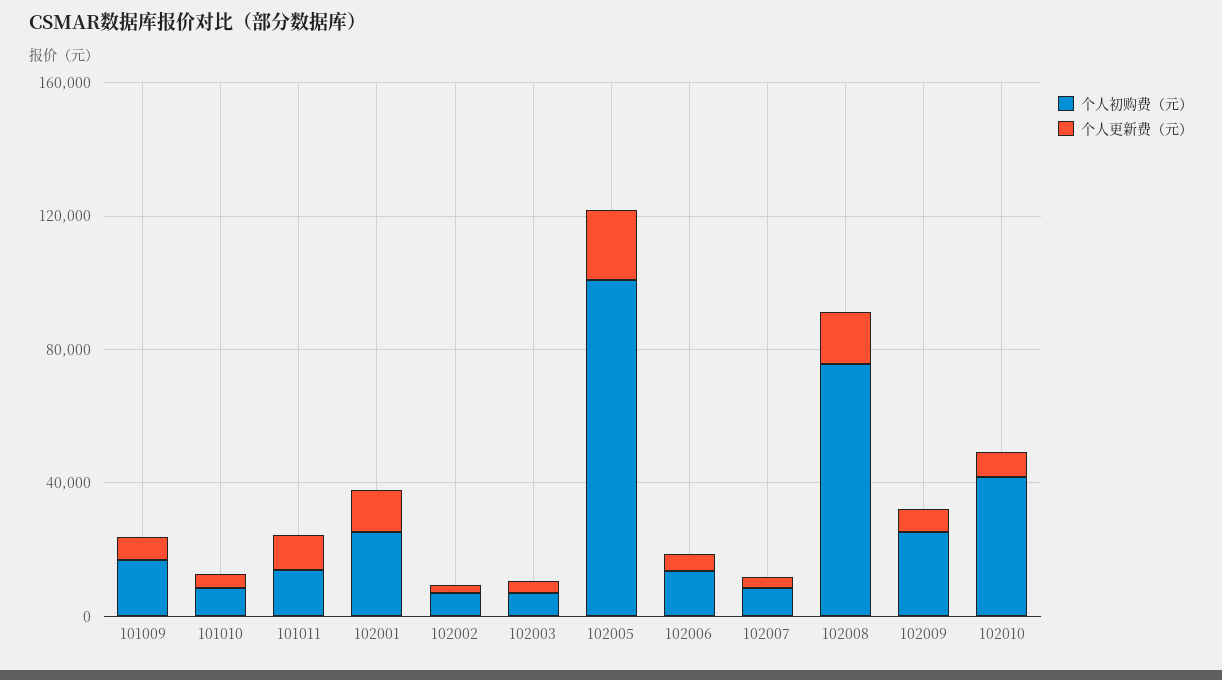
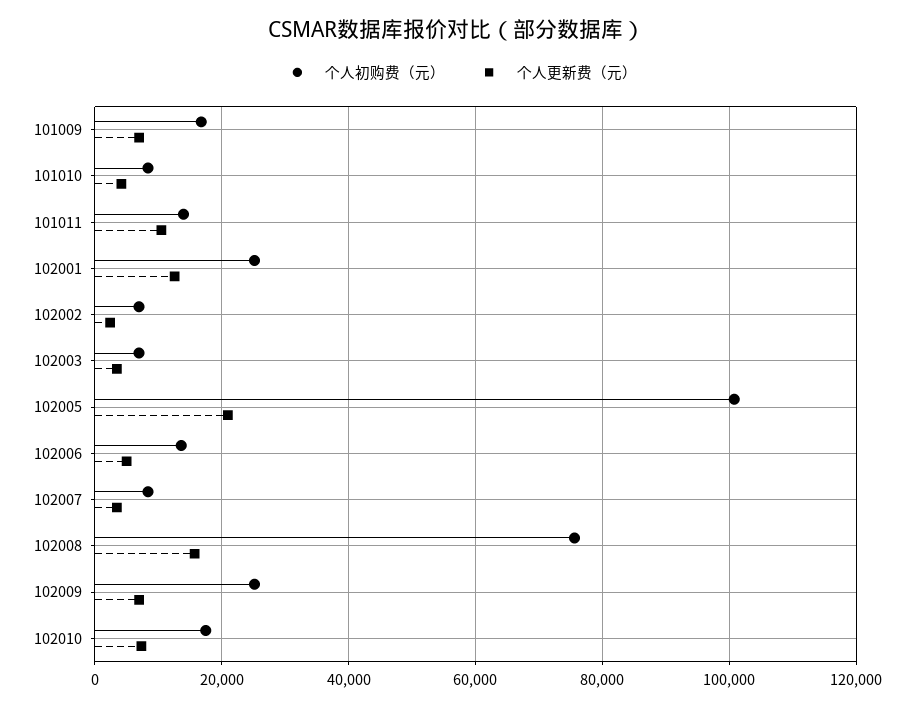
  {
    "个人初购费（元）": {
      "101009": 16000,
      "101010": 8000,
      "101011": 14000,
      "102001": 26000,
      "102002": 8000,
      "102003": 8000,
      "102005": 100000,
      "102006": 14000,
      "102007": 8000,
      "102008": 76000,
      "102009": 26000,
-     "102010": 40000
+     "102010": 18000
    },
    "个人更新费（元）": {
      "101009": 8000,
      "101010": 4000,
      "101011": 10000,
      "102001": 12000,
      "102002": 2000,
      "102003": 4000,
      "102005": 22000,
      "102006": 6000,
      "102007": 4000,
      "102008": 16000,
      "102009": 8000,
      "102010": 8000
    }
  }

